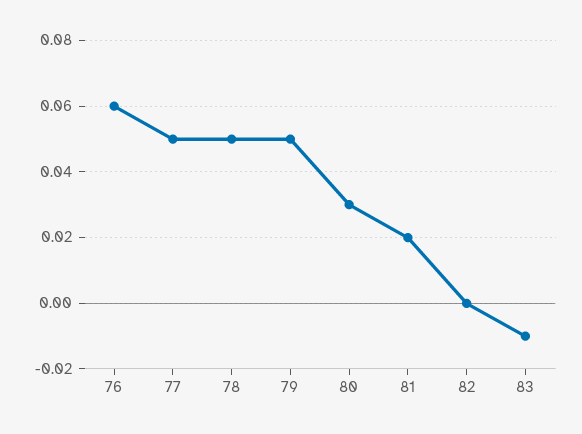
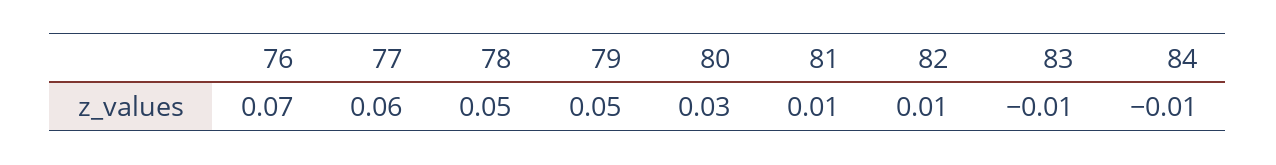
  {
-   "76": 0.06,
+   "76": 0.07,
-   "77": 0.05,
+   "77": 0.06,
    "78": 0.05,
    "79": 0.05,
    "80": 0.03,
-   "81": 0.02,
+   "81": 0.01,
-   "82": 0,
+   "82": 0.01,
-   "83": -0.01
+   "83": -0.01,
+   "84": -0.01
  }

